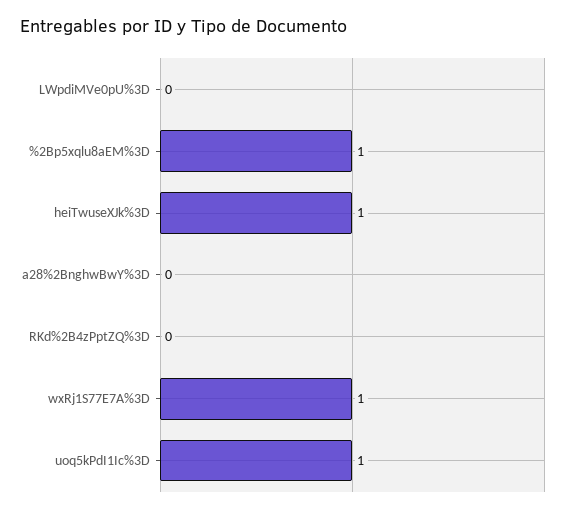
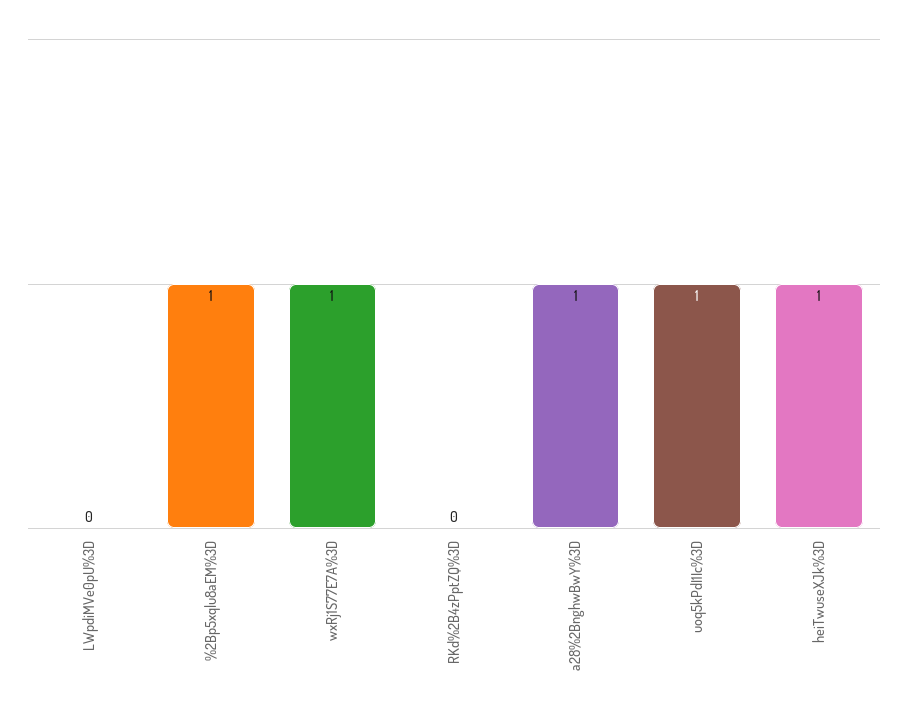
  {
    "LWpdiMVe0pU%3D": 0,
    "%2Bp5xqlu8aEM%3D": 1,
    "heiTwuseXJk%3D": 1,
-   "a28%2BnghwBwY%3D": 0,
+   "a28%2BnghwBwY%3D": 1,
    "RKd%2B4zPptZQ%3D": 0,
    "wxRj1S77E7A%3D": 1,
    "uoq5kPdI1Ic%3D": 1
  }

